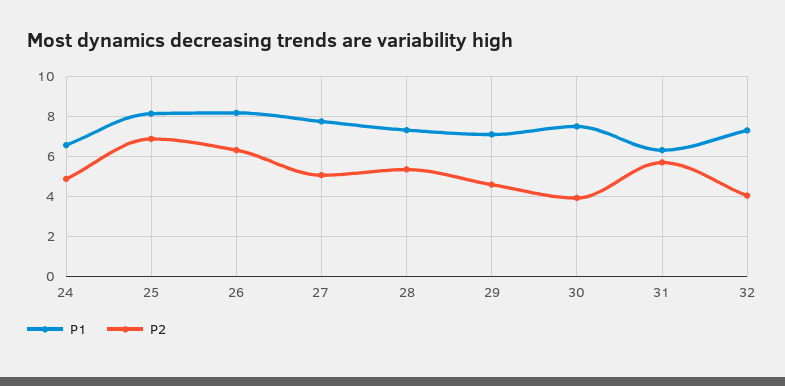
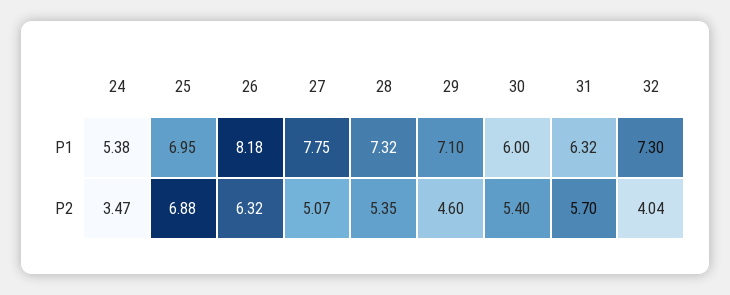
  {
    "P1": {
-     "24": 6.5,
+     "24": 5.38,
-     "25": 8,
+     "25": 6.95,
      "26": 8.18,
      "27": 7.75,
      "28": 7.32,
      "29": 7.1,
-     "30": 7.5,
+     "30": 6,
      "31": 6.32,
      "32": 7.3
    },
    "P2": {
-     "24": 5,
+     "24": 3.47,
      "25": 6.88,
      "26": 6.32,
      "27": 5.07,
      "28": 5.35,
      "29": 4.6,
-     "30": 4,
+     "30": 5.4,
      "31": 5.7,
      "32": 4.04
    }
  }

